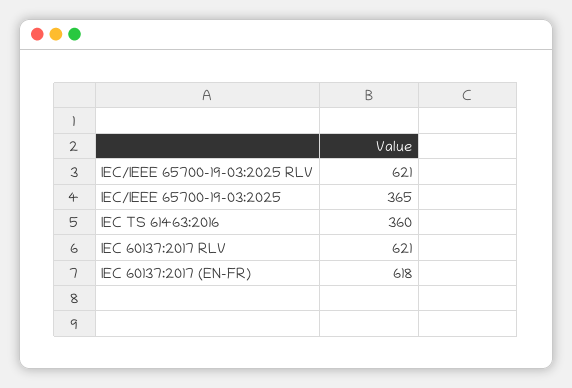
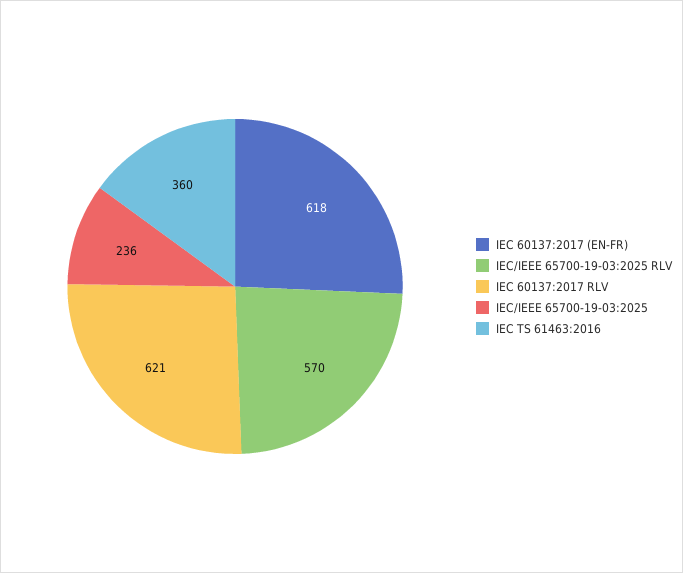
  {
-   "IEC/IEEE 65700-19-03:2025 RLV": 621,
+   "IEC/IEEE 65700-19-03:2025 RLV": 570,
-   "IEC/IEEE 65700-19-03:2025": 365,
+   "IEC/IEEE 65700-19-03:2025": 236,
    "IEC TS 61463:2016": 360,
    "IEC 60137:2017 RLV": 621,
    "IEC 60137:2017 (EN-FR)": 618
  }

